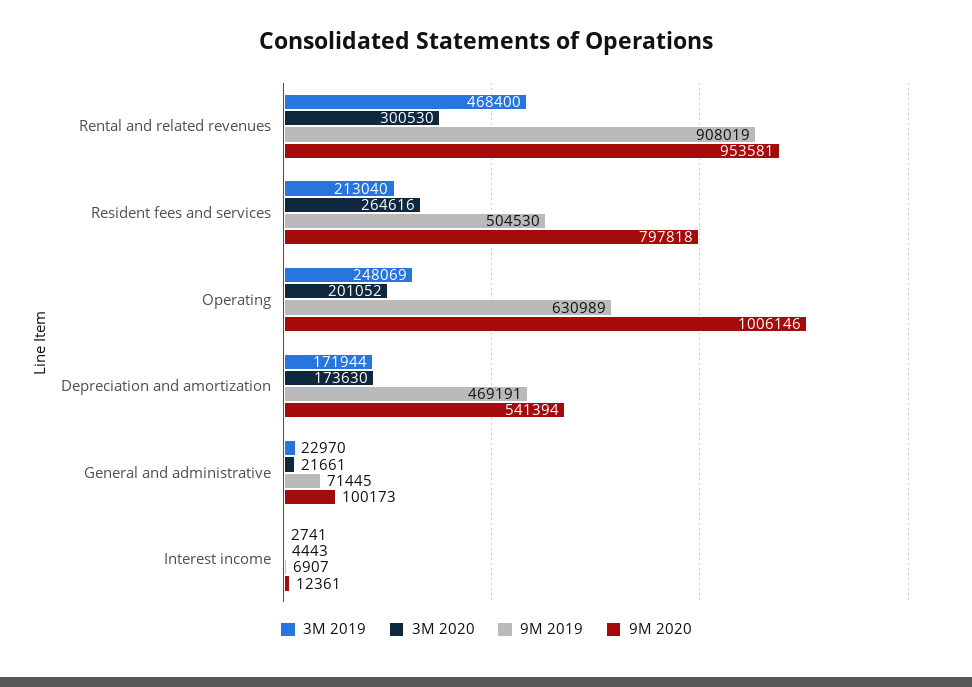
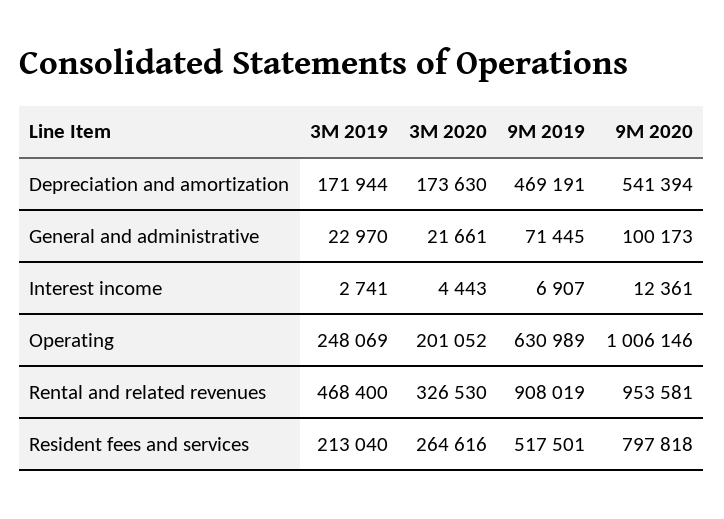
  {
    "3M 2019": {
      "Rental and related revenues": 468400,
      "Resident fees and services": 213040,
      "Operating": 248069,
      "Depreciation and amortization": 171944,
      "General and administrative": 22970,
      "Interest income": 2741
    },
    "3M 2020": {
-     "Rental and related revenues": 300530,
+     "Rental and related revenues": 326530,
      "Resident fees and services": 264616,
      "Operating": 201052,
      "Depreciation and amortization": 173630,
      "General and administrative": 21661,
      "Interest income": 4443
    },
    "9M 2019": {
      "Rental and related revenues": 908019,
-     "Resident fees and services": 504530,
+     "Resident fees and services": 517501,
      "Operating": 630989,
      "Depreciation and amortization": 469191,
      "General and administrative": 71445,
      "Interest income": 6907
    },
    "9M 2020": {
      "Rental and related revenues": 953581,
      "Resident fees and services": 797818,
      "Operating": 1006146,
      "Depreciation and amortization": 541394,
      "General and administrative": 100173,
      "Interest income": 12361
    }
  }

